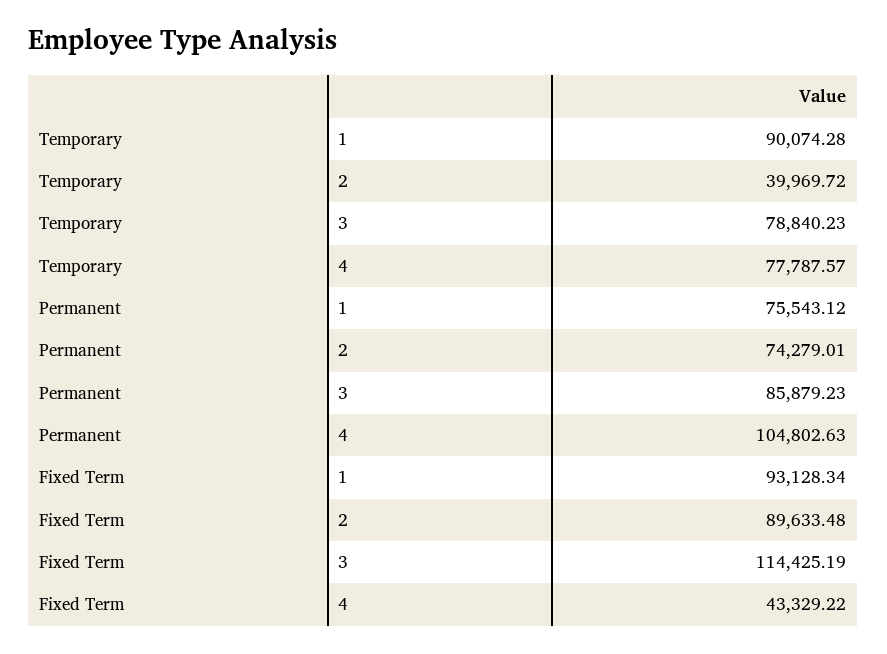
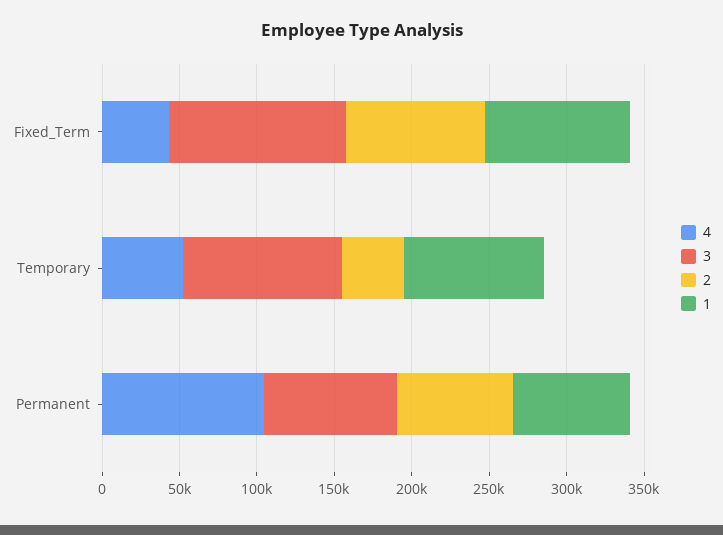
  {
    "1": {
      "Temporary": 90074.28,
      "Permanent": 75543.12,
      "Fixed Term": 93128.34
    },
    "2": {
      "Temporary": 39969.72,
      "Permanent": 74279.01,
      "Fixed Term": 89633.48
    },
    "3": {
-     "Temporary": 78840.23,
+     "Temporary": 100000,
      "Permanent": 85879.23,
      "Fixed Term": 114425.19
    },
    "4": {
-     "Temporary": 77787.57,
+     "Temporary": 50000,
      "Permanent": 104802.63,
      "Fixed Term": 43329.22
    }
  }

